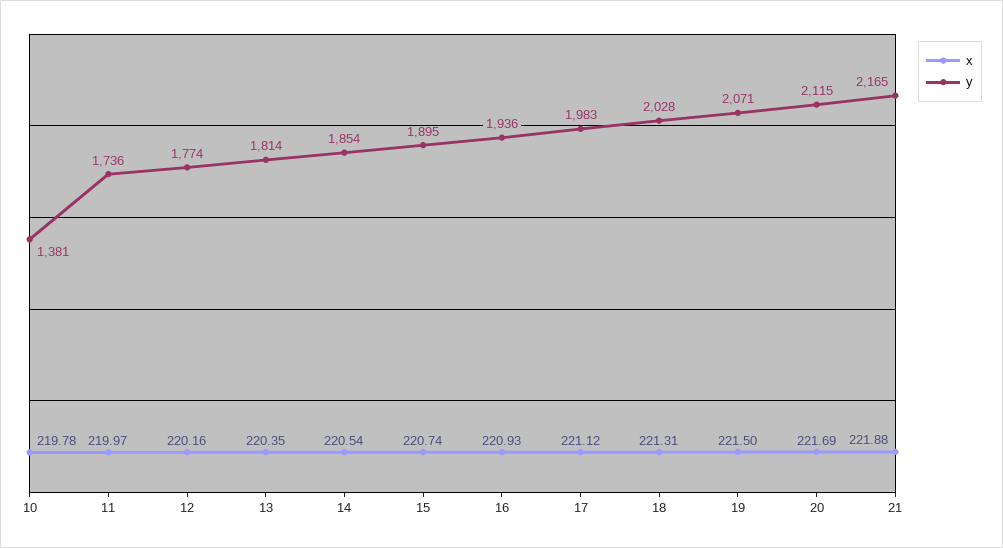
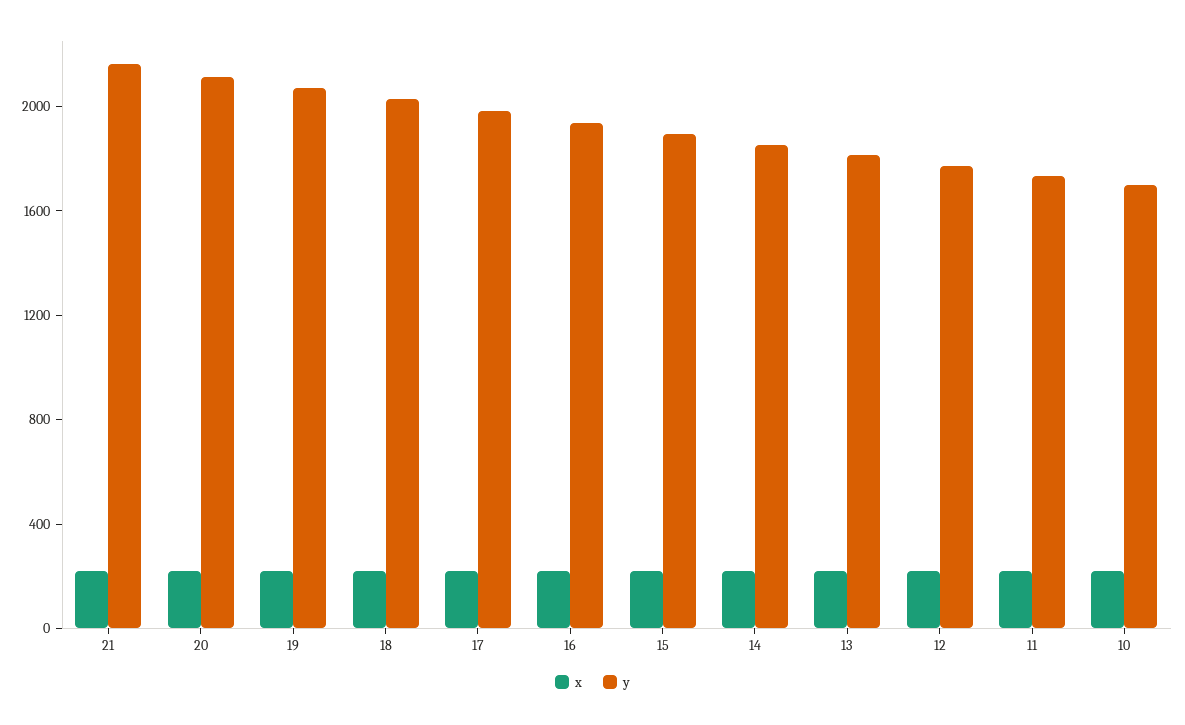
  {
    "x": {
      "10": 219.78,
      "11": 219.97,
      "12": 220.16,
      "13": 220.35,
      "14": 220.54,
      "15": 220.74,
      "16": 220.93,
      "17": 221.12,
      "18": 221.31,
      "19": 221.5,
      "20": 221.69,
      "21": 221.88
    },
    "y": {
-     "10": 1381,
+     "10": 1700,
      "11": 1736,
      "12": 1774,
      "13": 1814,
      "14": 1854,
      "15": 1895,
      "16": 1936,
      "17": 1983,
      "18": 2028,
      "19": 2071,
      "20": 2115,
      "21": 2165
    }
  }

